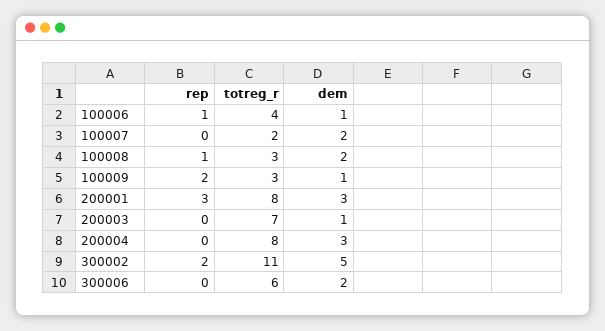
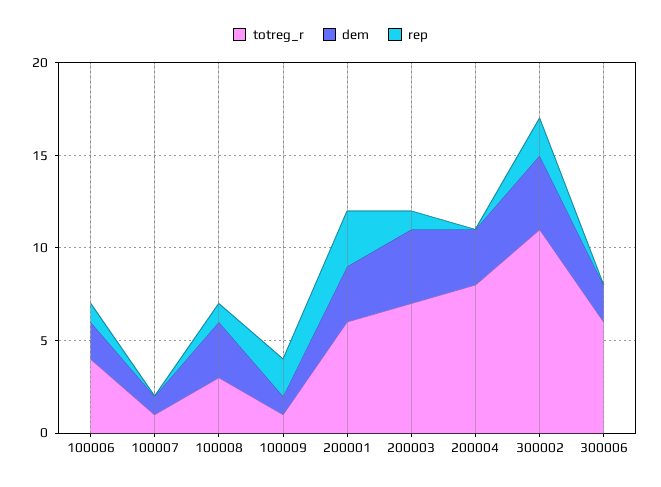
  {
    "rep": {
      "100006": 1,
      "100007": 0,
      "100008": 1,
      "100009": 2,
      "200001": 3,
-     "200003": 0,
+     "200003": 1,
      "200004": 0,
      "300002": 2,
      "300006": 0
    },
    "totreg_r": {
      "100006": 4,
-     "100007": 2,
+     "100007": 1,
      "100008": 3,
-     "100009": 3,
+     "100009": 1,
-     "200001": 8,
+     "200001": 6,
      "200003": 7,
      "200004": 8,
      "300002": 11,
      "300006": 6
    },
    "dem": {
-     "100006": 1,
+     "100006": 2,
-     "100007": 2,
+     "100007": 1,
-     "100008": 2,
+     "100008": 3,
      "100009": 1,
      "200001": 3,
-     "200003": 1,
+     "200003": 4,
      "200004": 3,
-     "300002": 5,
+     "300002": 4,
      "300006": 2
    }
  }

